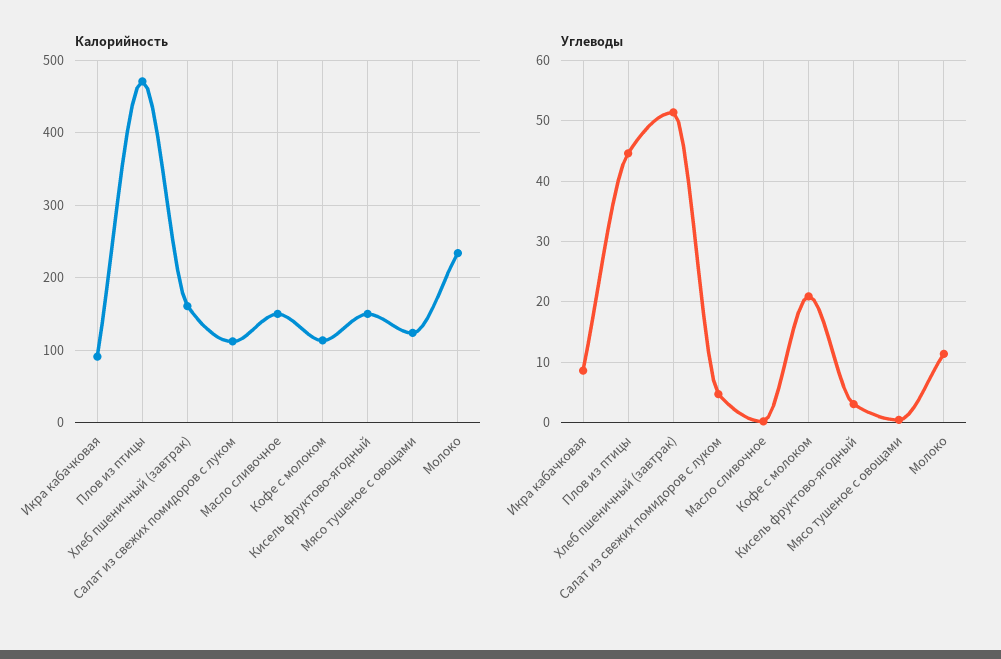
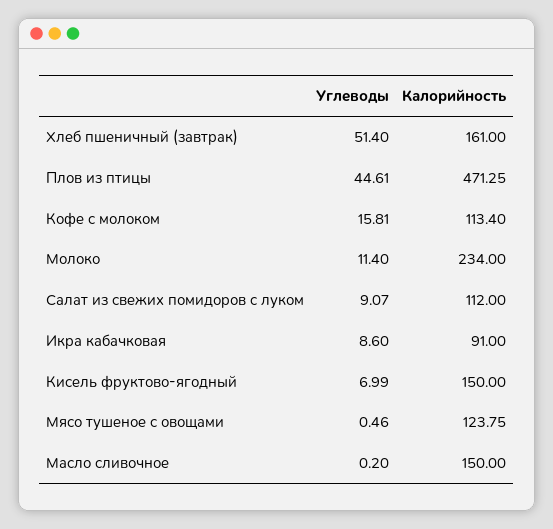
  {
    "Калорийность": {
      "Икра кабачковая": 91,
      "Плов из птицы": 471.25,
      "Хлеб пшеничный (завтрак)": 161,
      "Салат из свежих помидоров с луком": 112,
      "Масло сливочное": 150,
      "Кофе с молоком": 113.4,
      "Кисель фруктово-ягодный": 150,
      "Мясо тушеное с овощами": 123.75,
      "Молоко": 234
    },
    "Углеводы": {
      "Икра кабачковая": 8.6,
      "Плов из птицы": 44.61,
      "Хлеб пшеничный (завтрак)": 51.4,
-     "Салат из свежих помидоров с луком": 5,
+     "Салат из свежих помидоров с луком": 9.07,
      "Масло сливочное": 0.2,
-     "Кофе с молоком": 21,
+     "Кофе с молоком": 15.81,
-     "Кисель фруктово-ягодный": 3,
+     "Кисель фруктово-ягодный": 6.99,
      "Мясо тушеное с овощами": 0.46,
      "Молоко": 11.4
    }
  }

